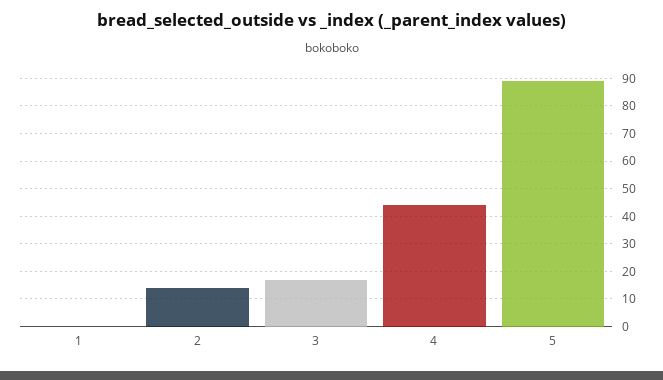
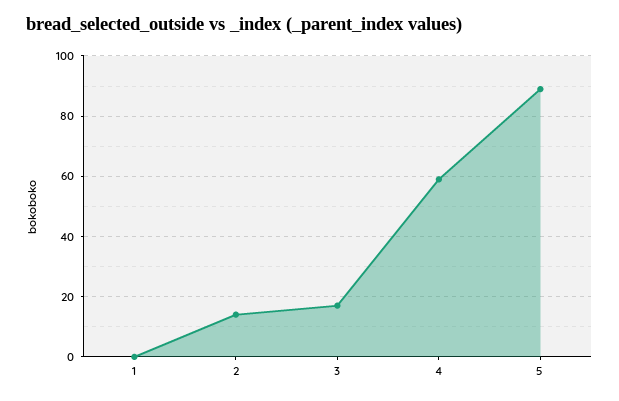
  {
    "1": 0,
    "2": 15,
    "3": 15,
-   "4": 45,
+   "4": 60,
    "5": 90
  }

